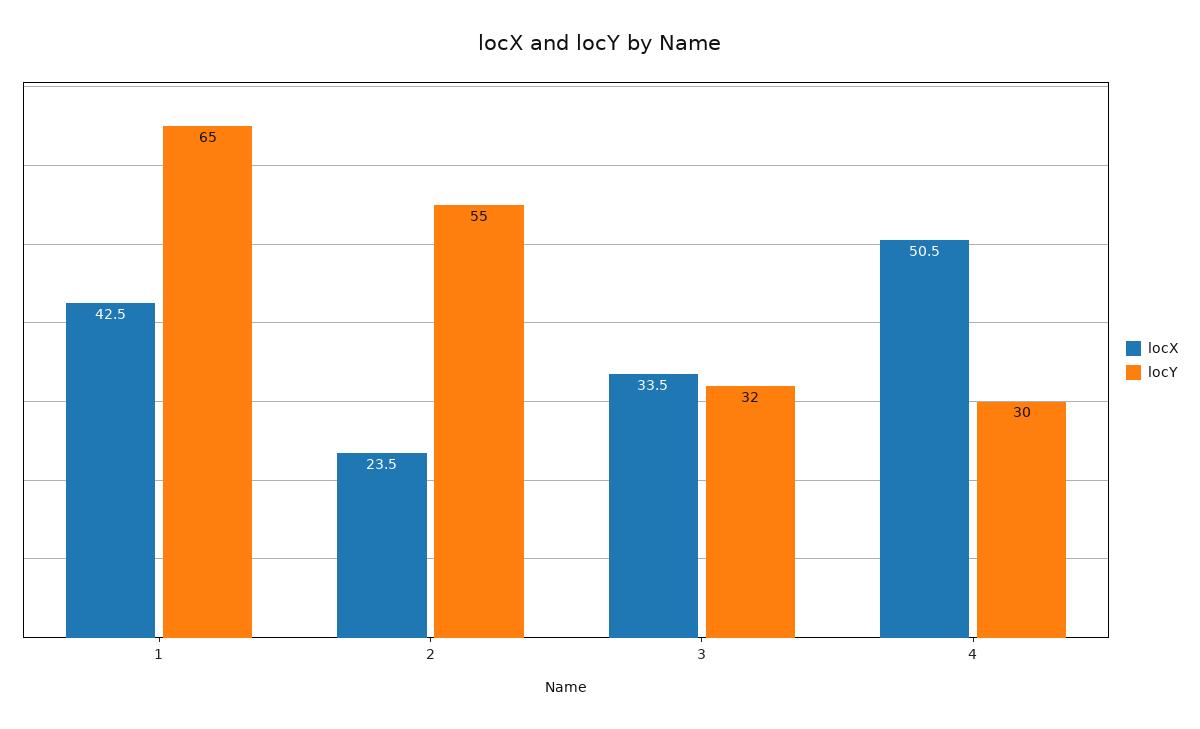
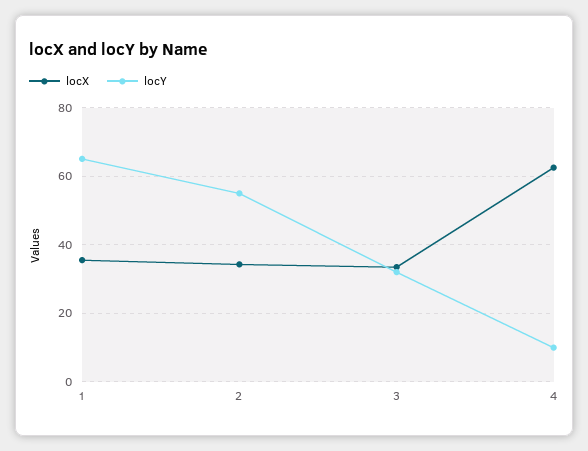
  {
    "locX": {
-     "1": 42.5,
+     "1": 36,
-     "2": 23.5,
+     "2": 34,
      "3": 33.5,
-     "4": 50.5
+     "4": 62
    },
    "locY": {
      "1": 65,
      "2": 55,
      "3": 32,
-     "4": 30
+     "4": 10
    }
  }

